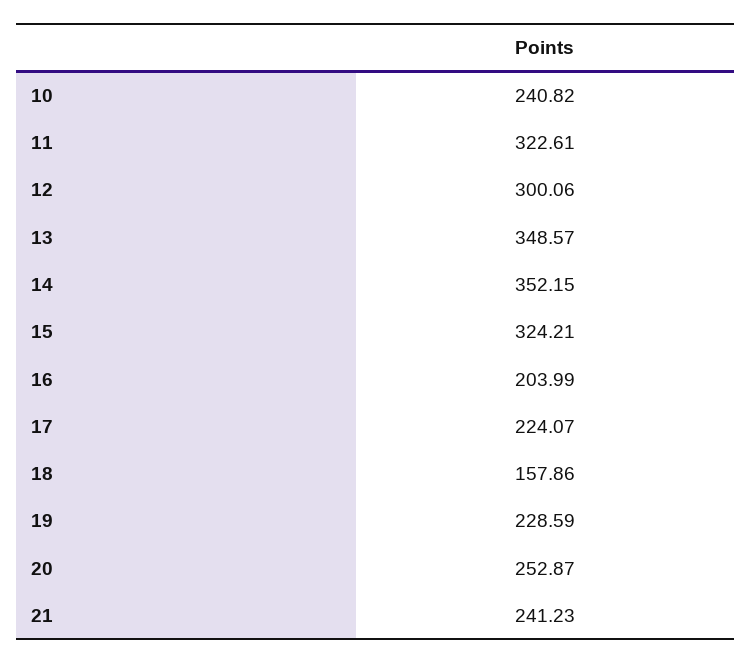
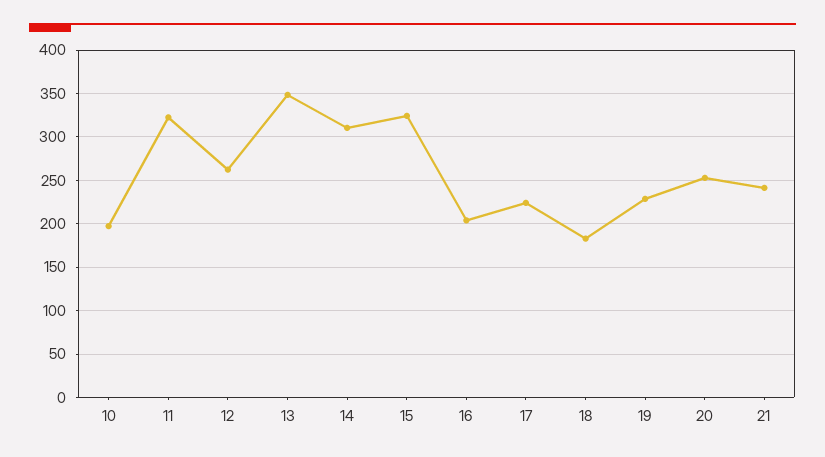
  {
-   "10": 240.82,
+   "10": 200,
    "11": 322.61,
-   "12": 300.06,
+   "12": 260,
    "13": 348.57,
-   "14": 352.15,
+   "14": 310,
    "15": 324.21,
    "16": 203.99,
    "17": 224.07,
-   "18": 157.86,
+   "18": 180,
    "19": 228.59,
    "20": 252.87,
    "21": 241.23
  }

